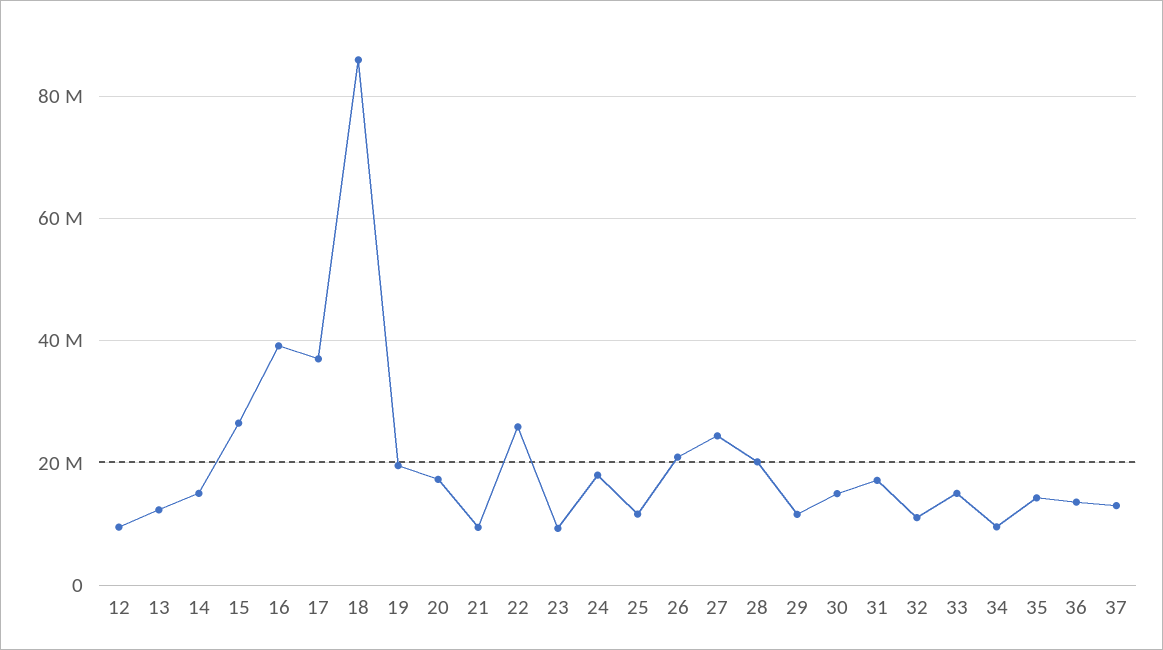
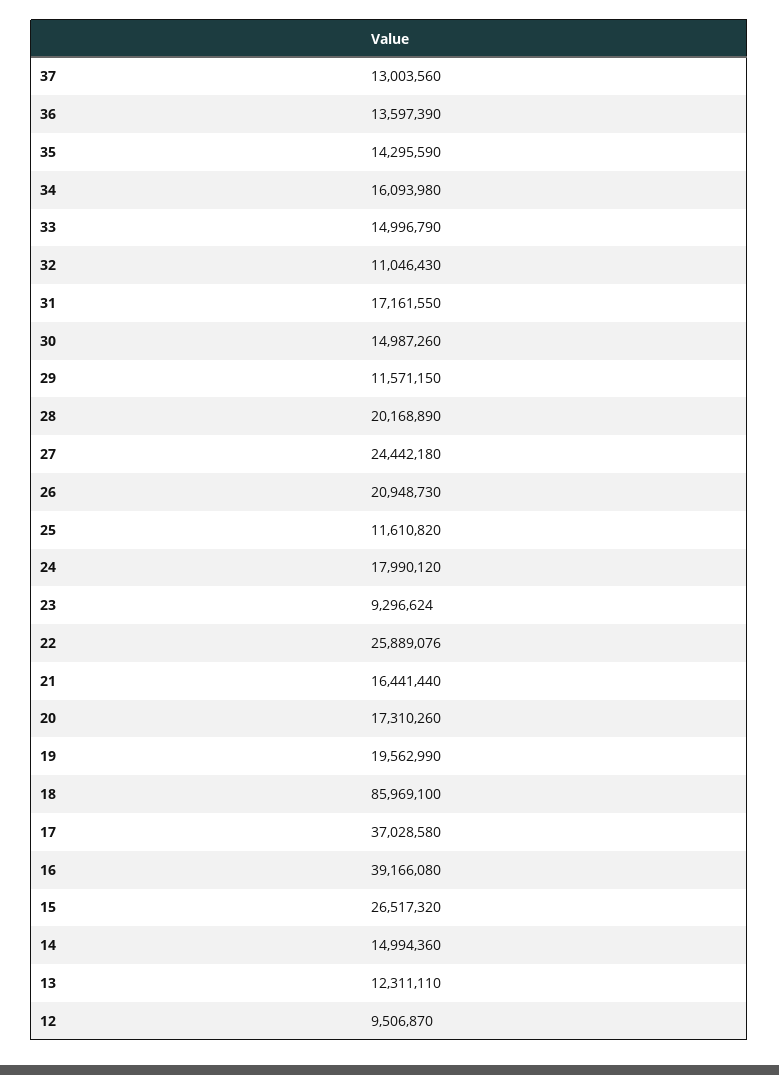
  {
    "12": 9506870,
    "13": 12311110,
    "14": 14994360,
    "15": 26517320,
    "16": 39166080,
    "17": 37028580,
    "18": 85969100,
    "19": 19562990,
    "20": 17310260,
-   "21": 10000000,
+   "21": 16441440,
    "22": 25889076,
    "23": 9296624,
    "24": 17990120,
    "25": 11610820,
    "26": 20948730,
    "27": 24442180,
    "28": 20168890,
    "29": 11571150,
    "30": 14987260,
    "31": 17161550,
    "32": 11046430,
    "33": 14996790,
-   "34": 10000000,
+   "34": 16093980,
    "35": 14295590,
    "36": 13597390,
    "37": 13003560
  }

